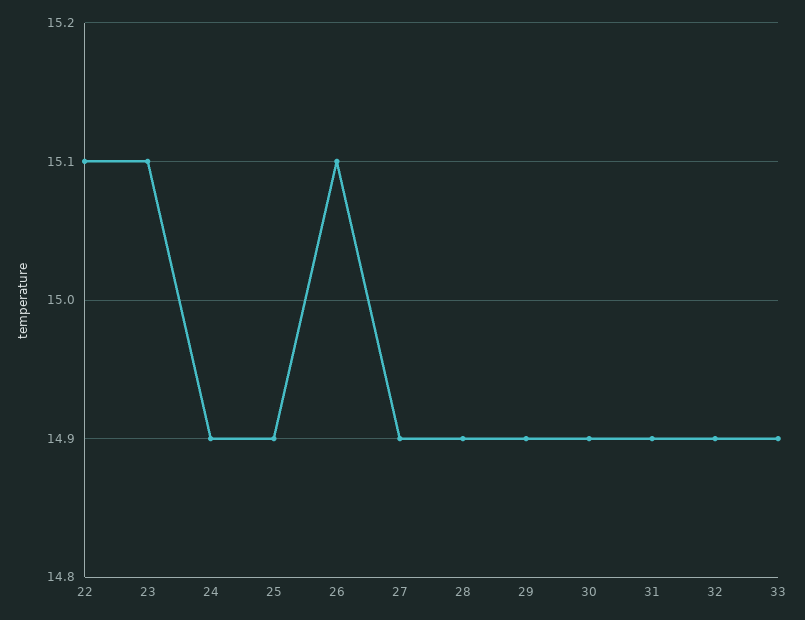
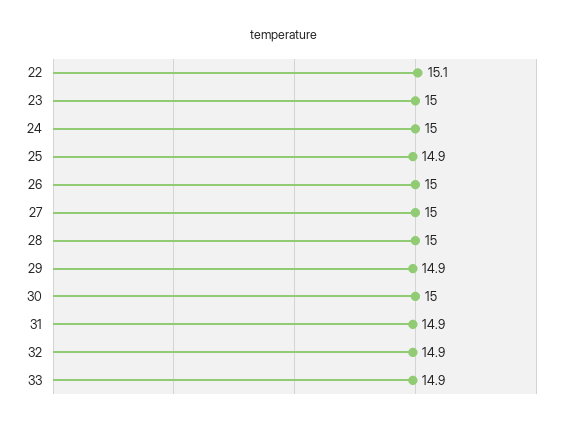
  {
    "22": 15.1,
-   "23": 15.1,
+   "23": 15,
-   "24": 14.9,
+   "24": 15,
    "25": 14.9,
-   "26": 15.1,
+   "26": 15,
-   "27": 14.9,
+   "27": 15,
-   "28": 14.9,
+   "28": 15,
    "29": 14.9,
-   "30": 14.9,
+   "30": 15,
    "31": 14.9,
    "32": 14.9,
    "33": 14.9
  }

